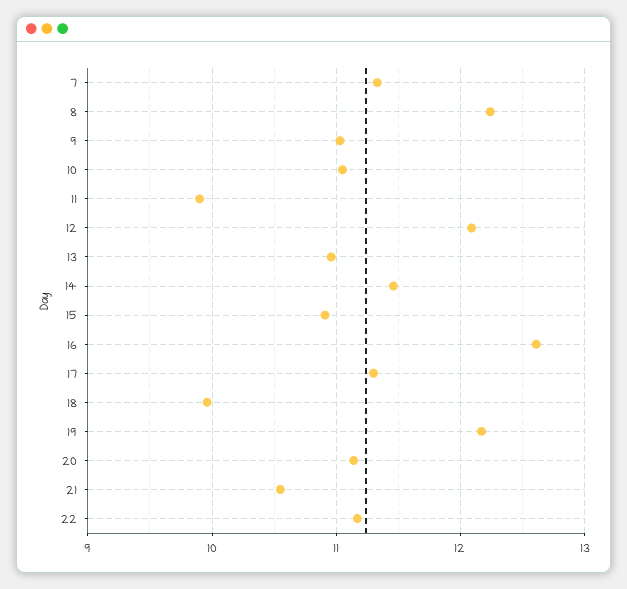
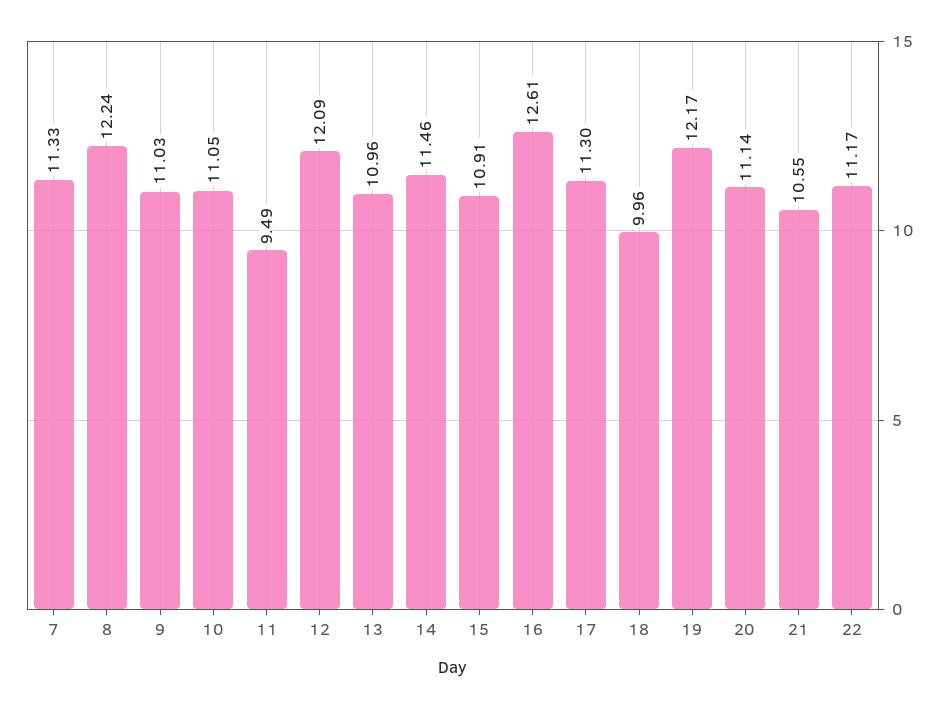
  {
    "7": 11.33,
    "8": 12.24,
    "9": 11.03,
    "10": 11.05,
-   "11": 9.9,
+   "11": 9.49,
    "12": 12.09,
    "13": 10.96,
    "14": 11.46,
    "15": 10.91,
    "16": 12.61,
    "17": 11.3,
    "18": 9.96,
    "19": 12.17,
    "20": 11.14,
    "21": 10.55,
    "22": 11.17
  }

